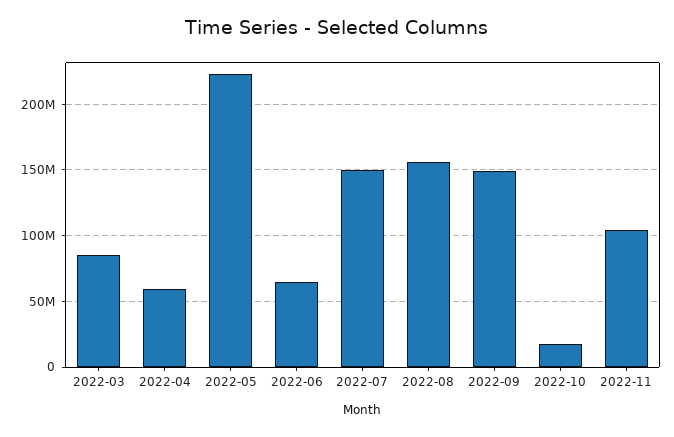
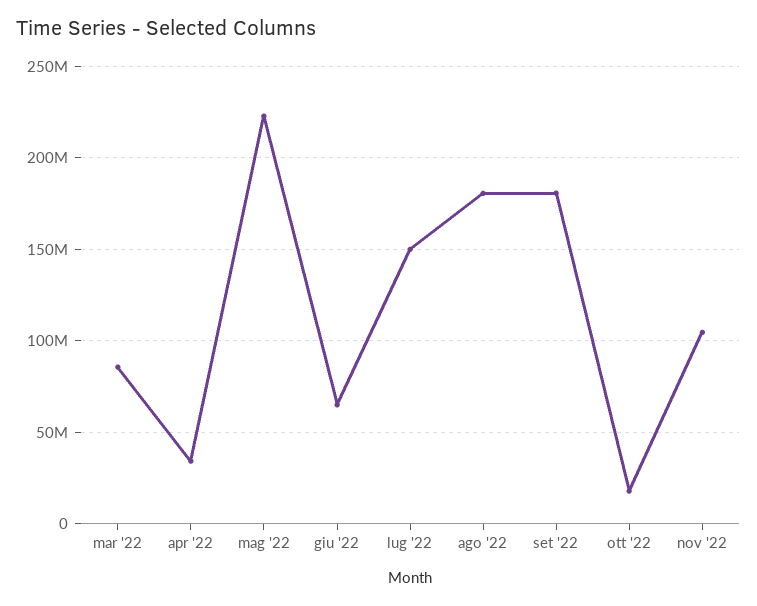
  {
    "2022-03": 85000000,
-   "2022-04": 60000000,
+   "2022-04": 35000000,
    "2022-05": 225000000,
    "2022-06": 65000000,
    "2022-07": 150000000,
-   "2022-08": 155000000,
+   "2022-08": 180000000,
-   "2022-09": 150000000,
+   "2022-09": 180000000,
    "2022-10": 20000000,
    "2022-11": 105000000
  }

